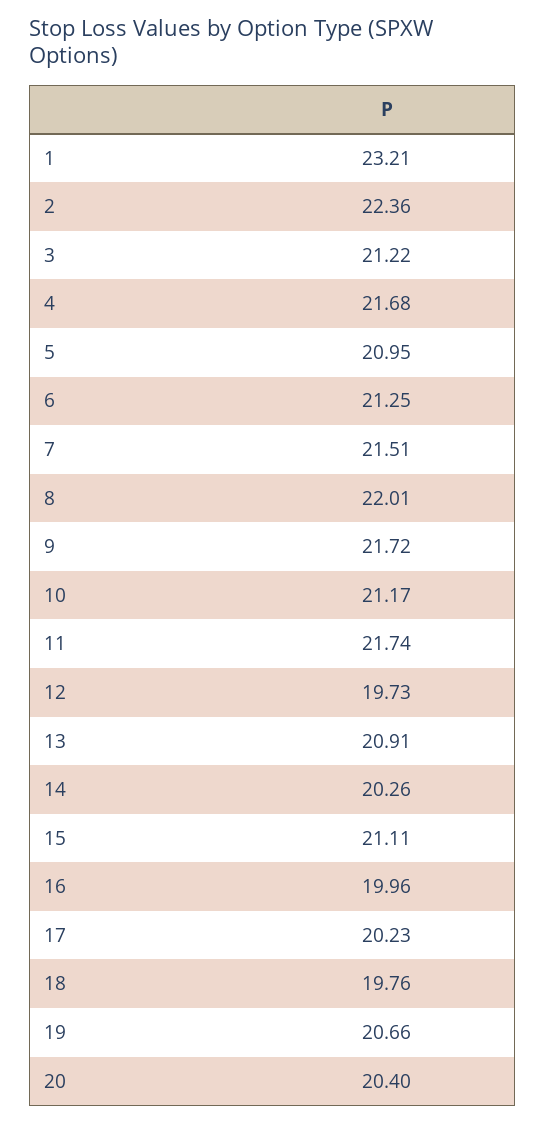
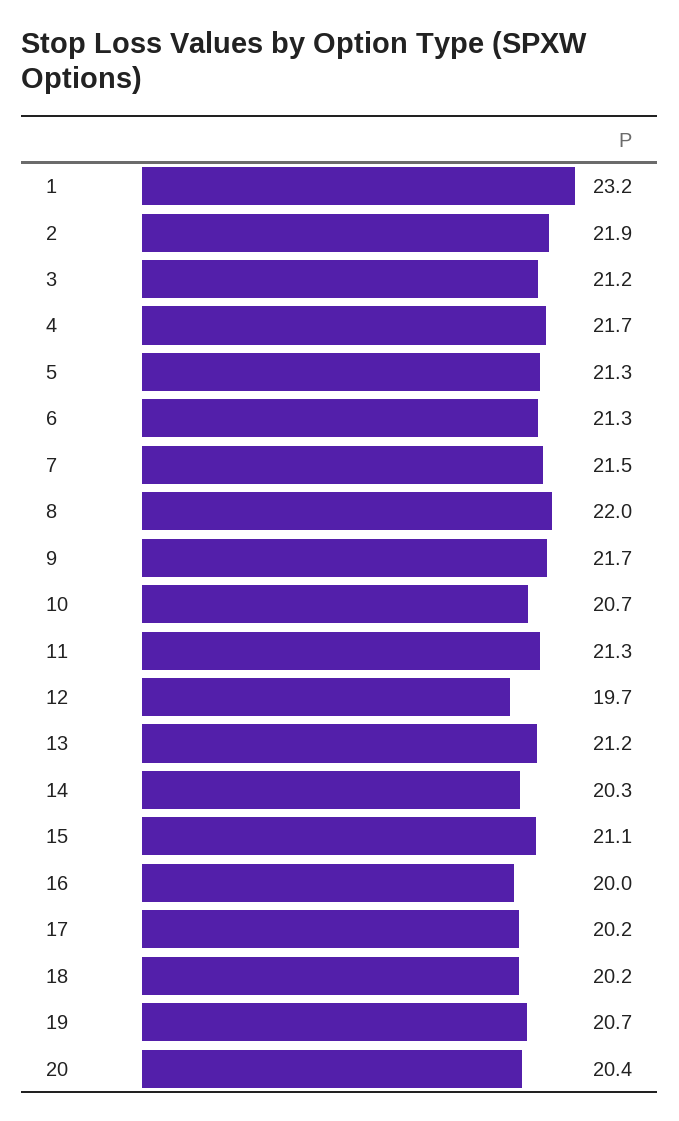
  {
    "1": 23.21,
-   "2": 22.36,
+   "2": 21.9,
    "3": 21.22,
    "4": 21.68,
-   "5": 20.95,
+   "5": 21.3,
    "6": 21.25,
    "7": 21.51,
    "8": 22.01,
    "9": 21.72,
-   "10": 21.17,
+   "10": 20.7,
-   "11": 21.74,
+   "11": 21.3,
    "12": 19.73,
-   "13": 20.91,
+   "13": 21.2,
    "14": 20.26,
    "15": 21.11,
    "16": 19.96,
    "17": 20.23,
-   "18": 19.76,
+   "18": 20.2,
    "19": 20.66,
    "20": 20.4
  }

